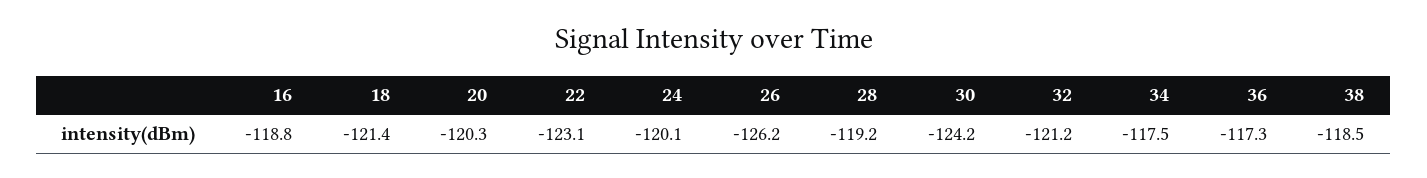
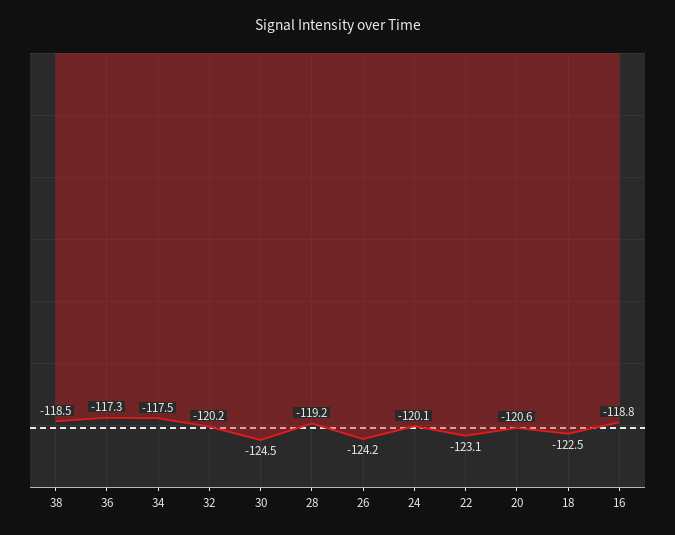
  {
    "16": -118.8,
-   "18": -121.4,
+   "18": -122.5,
-   "20": -120.3,
+   "20": -120.6,
    "22": -123.1,
    "24": -120.1,
-   "26": -126.2,
+   "26": -124.2,
    "28": -119.2,
-   "30": -124.2,
+   "30": -124.5,
-   "32": -121.2,
+   "32": -120.2,
    "34": -117.5,
    "36": -117.3,
    "38": -118.5
  }

